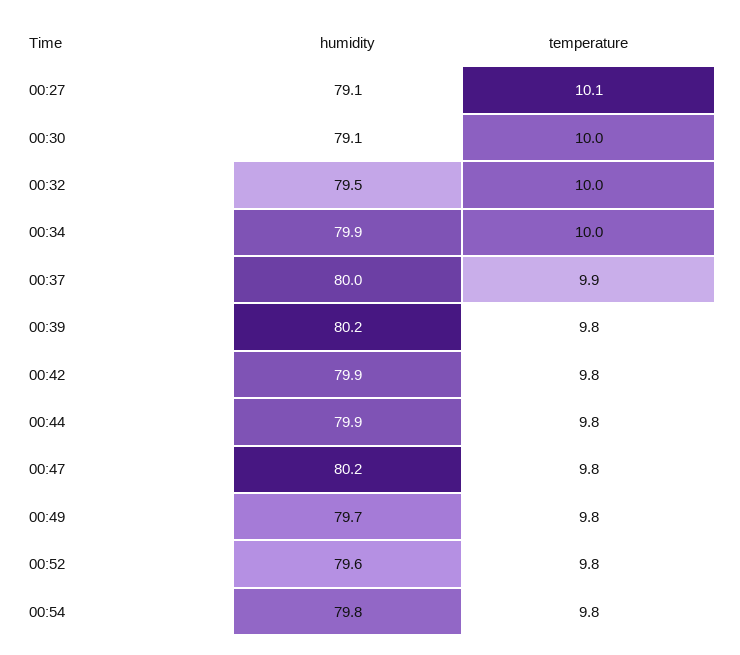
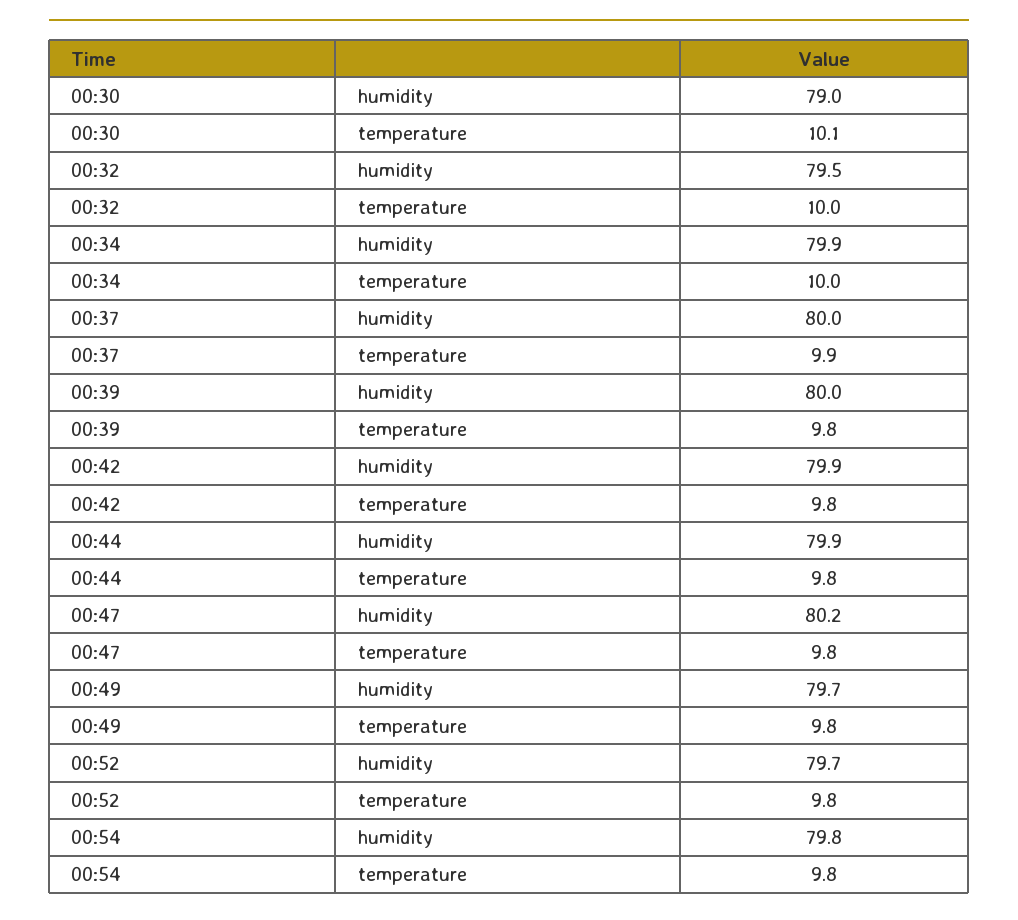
  {
    "humidity": {
-     "00:27": 79.1,
-     "00:30": 79.1,
+     "00:30": 79,
      "00:32": 79.5,
      "00:34": 79.9,
      "00:37": 80,
-     "00:39": 80.2,
+     "00:39": 80,
      "00:42": 79.9,
      "00:44": 79.9,
      "00:47": 80.2,
      "00:49": 79.7,
-     "00:52": 79.6,
+     "00:52": 79.7,
      "00:54": 79.8
    },
    "temperature": {
-     "00:27": 10.1,
-     "00:30": 10,
+     "00:30": 10.1,
      "00:32": 10,
      "00:34": 10,
      "00:37": 9.9,
      "00:39": 9.8,
      "00:42": 9.8,
      "00:44": 9.8,
      "00:47": 9.8,
      "00:49": 9.8,
      "00:52": 9.8,
      "00:54": 9.8
    }
  }

